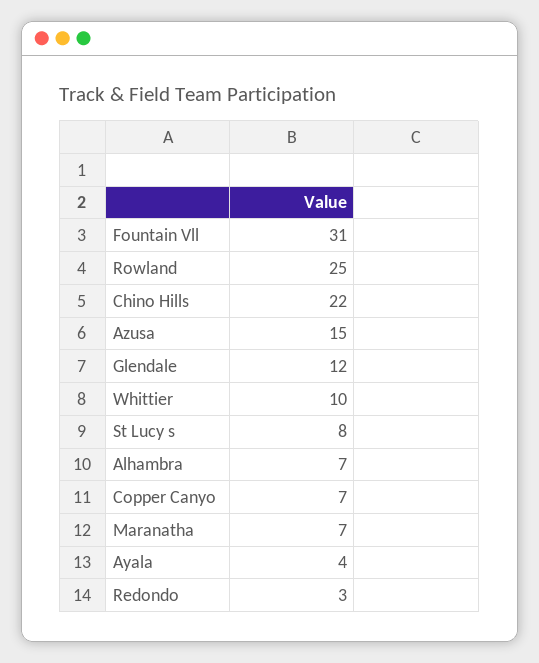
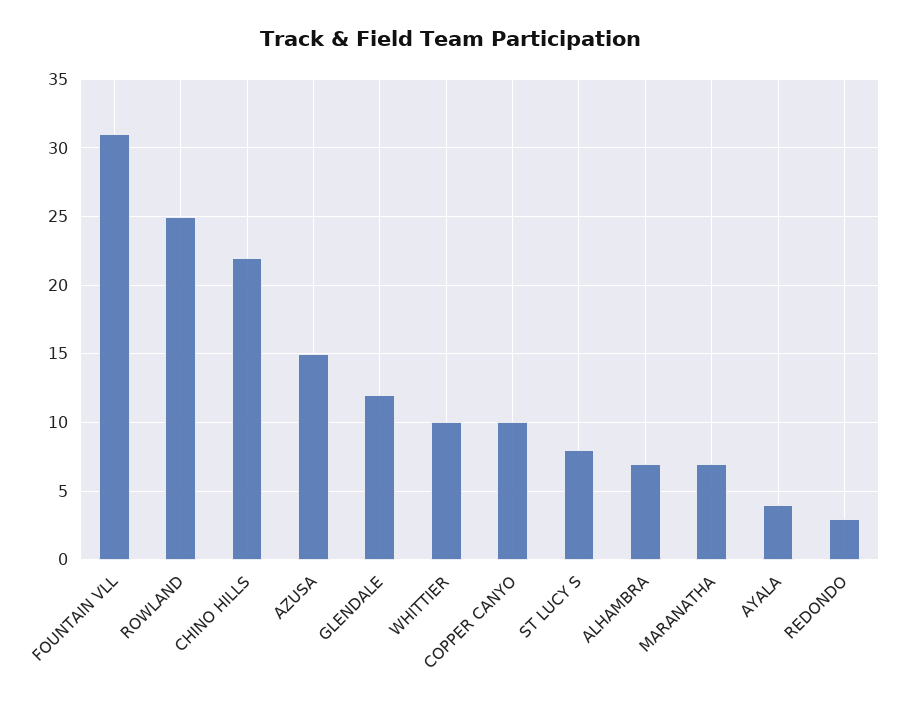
  {
    "Fountain Vll": 31,
    "Rowland": 25,
    "Chino Hills": 22,
    "Azusa": 15,
    "Glendale": 12,
    "Whittier": 10,
    "St Lucy s": 8,
    "Alhambra": 7,
-   "Copper Canyo": 7,
+   "Copper Canyo": 10,
    "Maranatha": 7,
    "Ayala": 4,
    "Redondo": 3
  }

